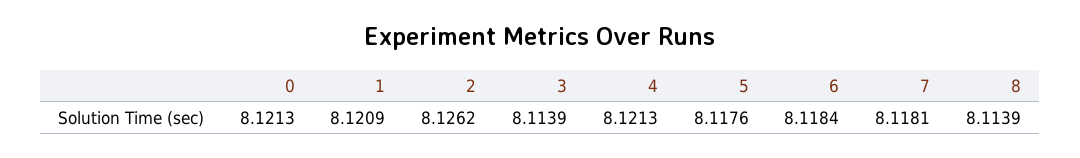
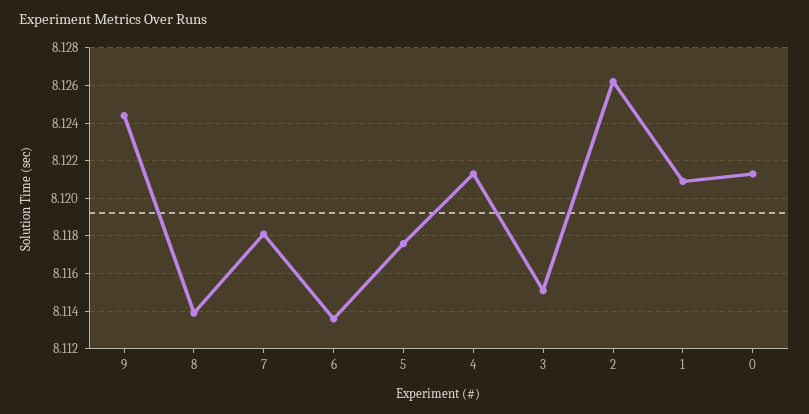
  {
    "0": 8.1213,
    "1": 8.1209,
    "2": 8.1262,
-   "3": 8.1139,
+   "3": 8.115,
    "4": 8.1213,
    "5": 8.1176,
-   "6": 8.1184,
+   "6": 8.1135,
    "7": 8.1181,
-   "8": 8.1139
+   "8": 8.1139,
+   "9": 8.1245
  }

